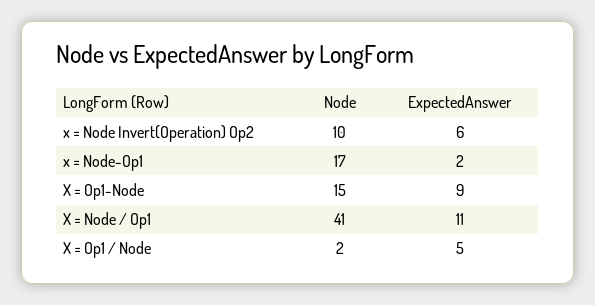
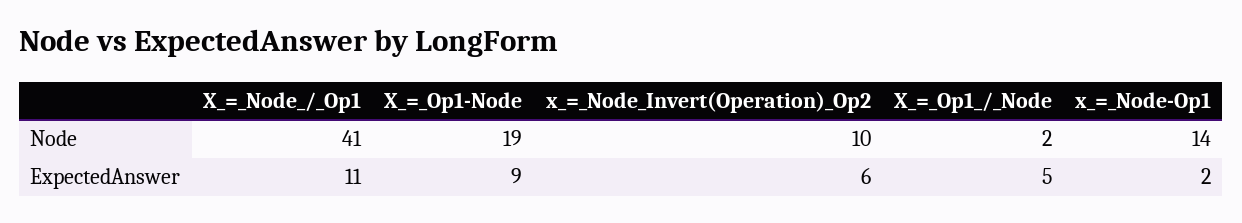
  {
    "Node": {
      "x = Node Invert(Operation) Op2": 10,
-     "x = Node-Op1": 17,
+     "x = Node-Op1": 14,
-     "X = Op1-Node": 15,
+     "X = Op1-Node": 19,
      "X = Node / Op1": 41,
      "X = Op1 / Node": 2
    },
    "ExpectedAnswer": {
      "x = Node Invert(Operation) Op2": 6,
      "x = Node-Op1": 2,
      "X = Op1-Node": 9,
      "X = Node / Op1": 11,
      "X = Op1 / Node": 5
    }
  }

